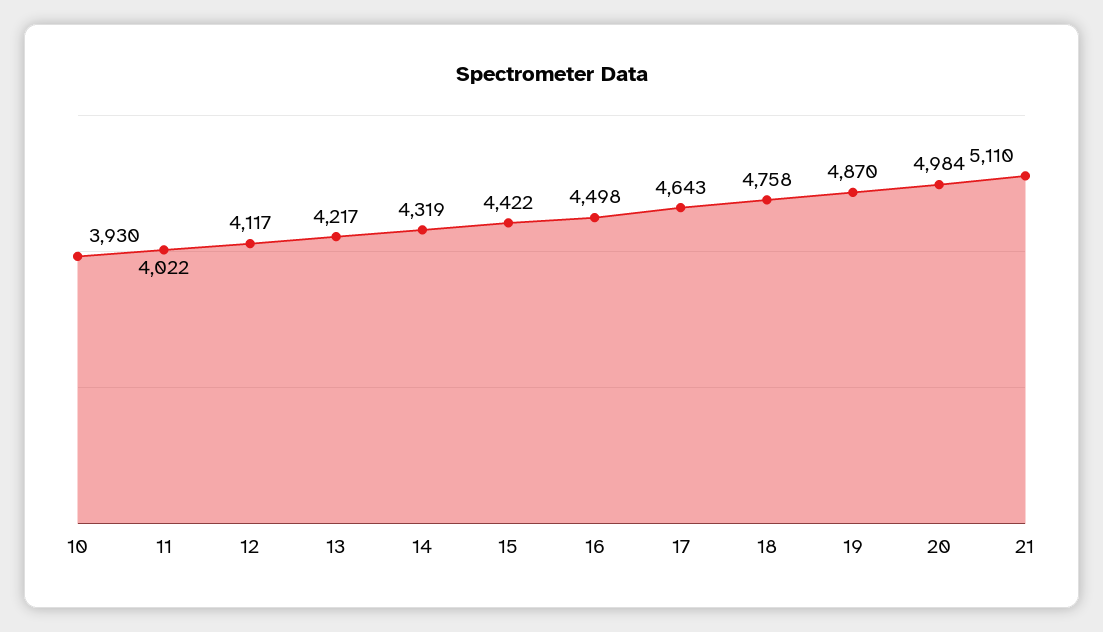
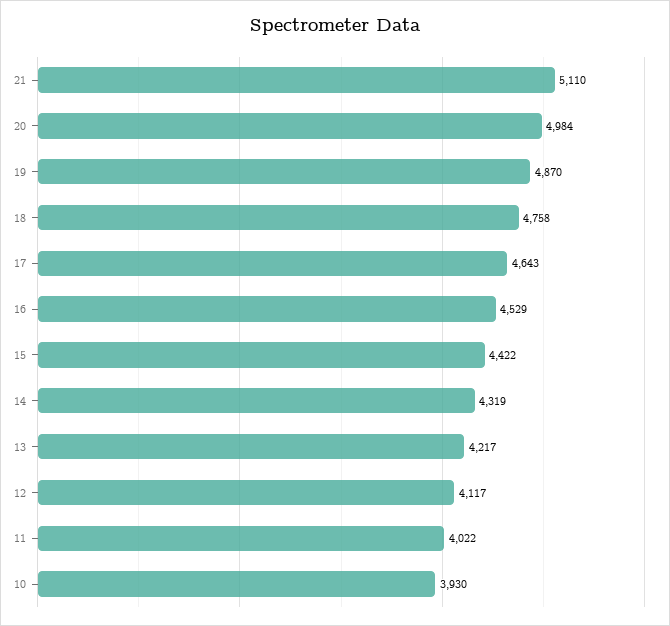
  {
    "10": 3930,
    "11": 4022,
    "12": 4117,
    "13": 4217,
    "14": 4319,
    "15": 4422,
-   "16": 4498,
+   "16": 4529,
    "17": 4643,
    "18": 4758,
    "19": 4870,
    "20": 4984,
    "21": 5110
  }

